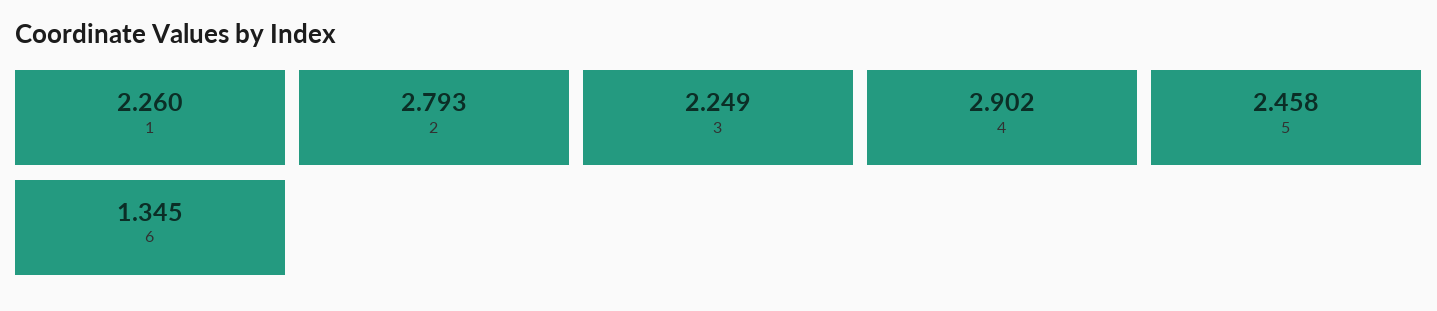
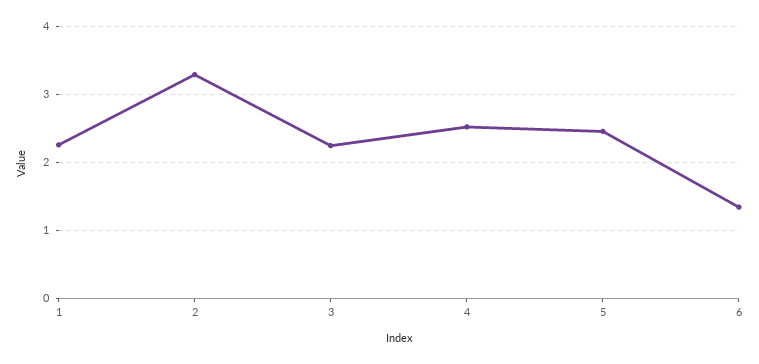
  {
    "1": 2.26,
-   "2": 2.793,
+   "2": 3.3,
    "3": 2.249,
-   "4": 2.902,
+   "4": 2.5,
    "5": 2.458,
    "6": 1.345
  }

